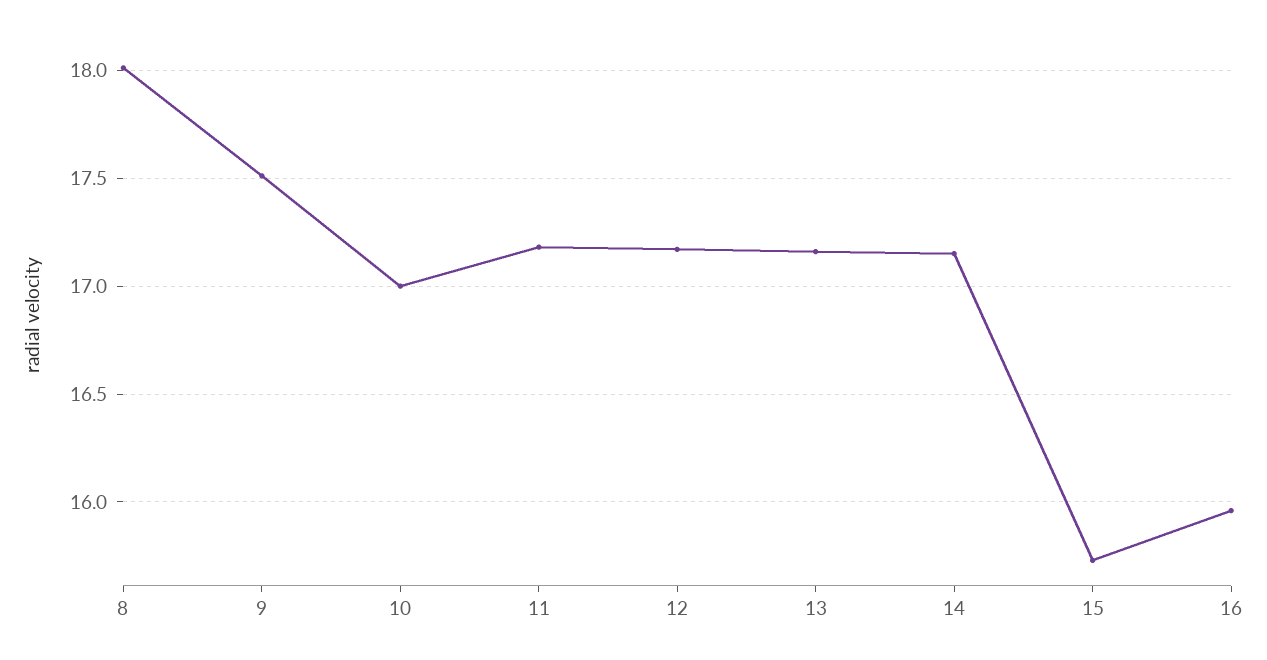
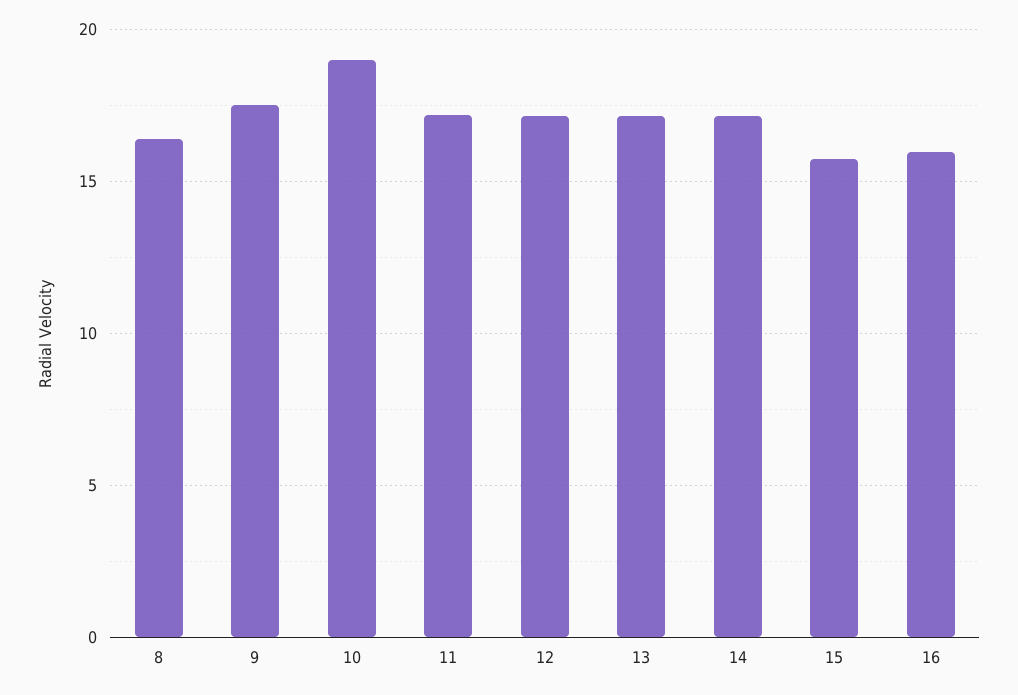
  {
-   "8": 18,
+   "8": 16.5,
    "9": 17.5,
-   "10": 17,
+   "10": 19,
    "11": 17.2,
    "12": 17.15,
    "13": 17.15,
    "14": 17.15,
    "15": 15.75,
    "16": 15.95
  }

